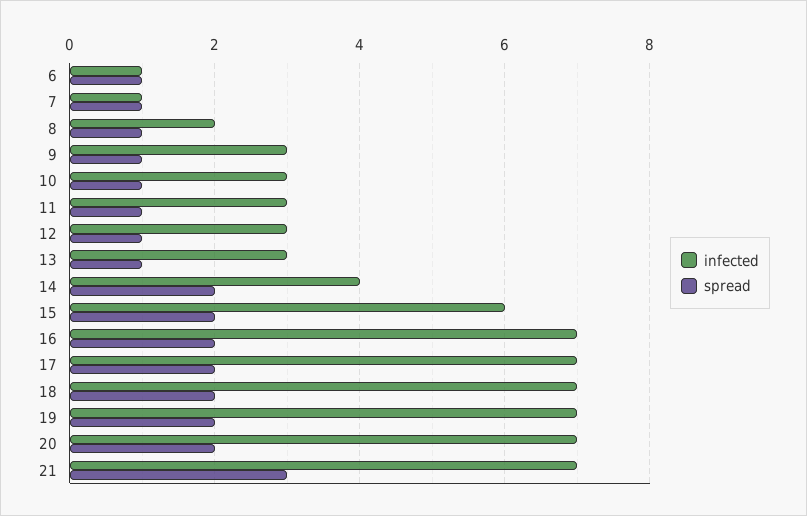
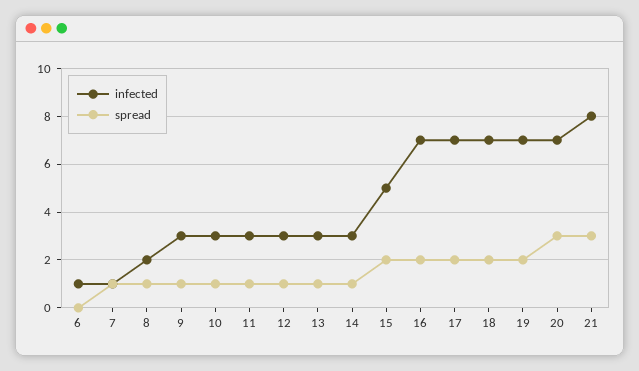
  {
    "infected": {
      "6": 1,
      "7": 1,
      "8": 2,
      "9": 3,
      "10": 3,
      "11": 3,
      "12": 3,
      "13": 3,
-     "14": 4,
+     "14": 3,
-     "15": 6,
+     "15": 5,
      "16": 7,
      "17": 7,
      "18": 7,
      "19": 7,
      "20": 7,
-     "21": 7
+     "21": 8
    },
    "spread": {
-     "6": 1,
+     "6": 0,
      "7": 1,
      "8": 1,
      "9": 1,
      "10": 1,
      "11": 1,
      "12": 1,
      "13": 1,
-     "14": 2,
+     "14": 1,
      "15": 2,
      "16": 2,
      "17": 2,
      "18": 2,
      "19": 2,
-     "20": 2,
+     "20": 3,
      "21": 3
    }
  }

